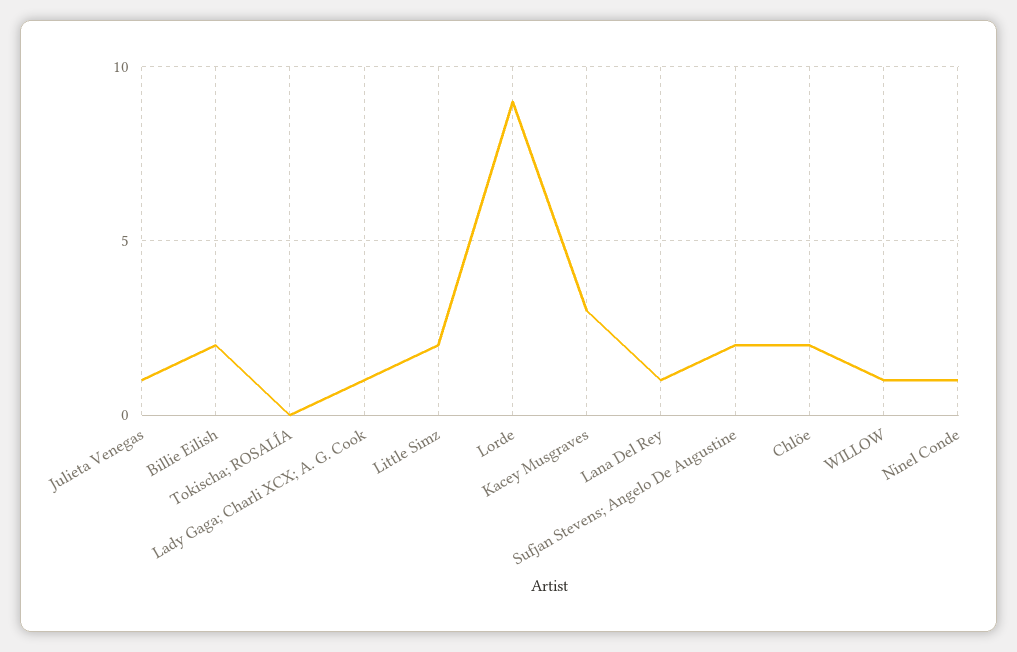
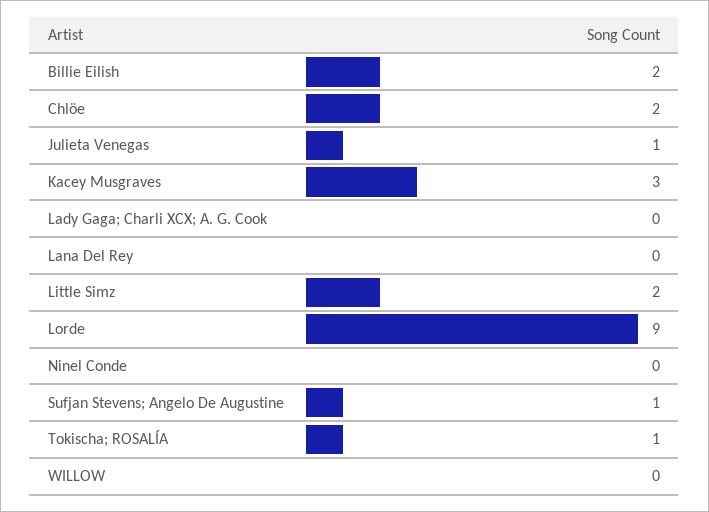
  {
    "Julieta Venegas": 1,
    "Billie Eilish": 2,
-   "Tokischa; ROSALÍA": 0,
+   "Tokischa; ROSALÍA": 1,
-   "Lady Gaga; Charli XCX; A. G. Cook": 1,
+   "Lady Gaga; Charli XCX; A. G. Cook": 0,
    "Little Simz": 2,
    "Lorde": 9,
    "Kacey Musgraves": 3,
-   "Lana Del Rey": 1,
+   "Lana Del Rey": 0,
-   "Sufjan Stevens; Angelo De Augustine": 2,
+   "Sufjan Stevens; Angelo De Augustine": 1,
    "Chlöe": 2,
-   "WILLOW": 1,
+   "WILLOW": 0,
-   "Ninel Conde": 1
+   "Ninel Conde": 0
  }

